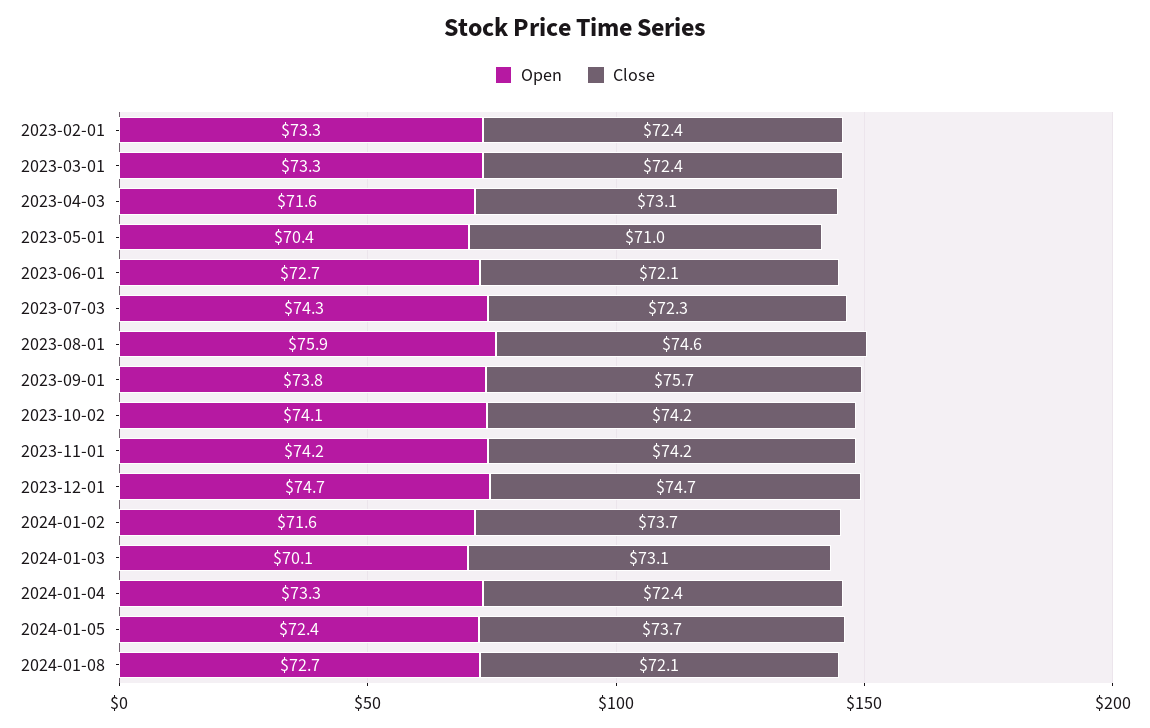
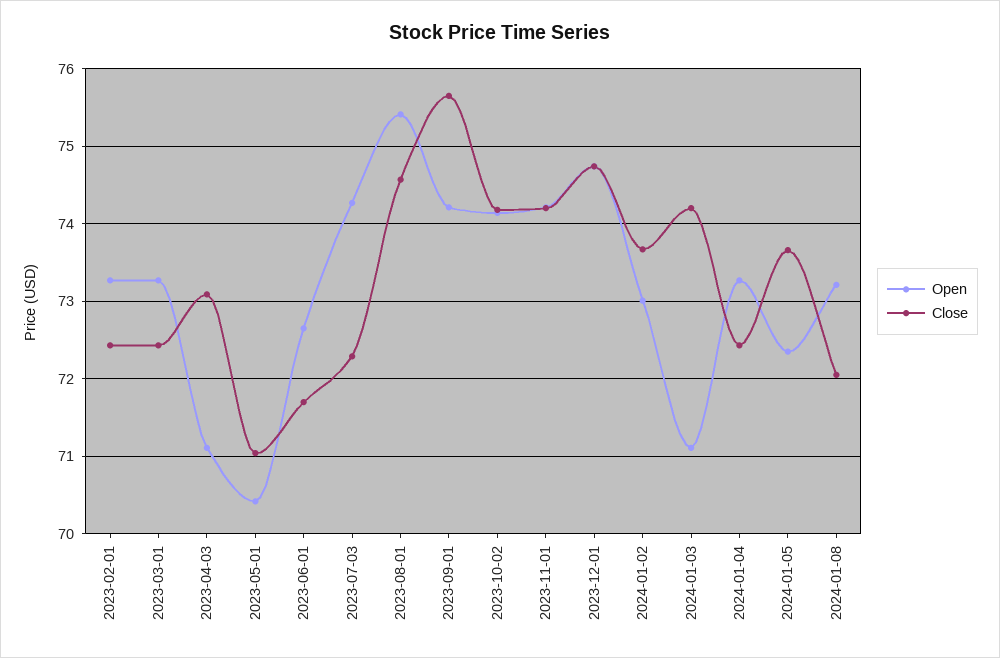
  {
    "Open": {
      "2023-02-01": 73.3,
      "2023-03-01": 73.3,
-     "2023-04-03": 71.6,
+     "2023-04-03": 71.1,
      "2023-05-01": 70.4,
      "2023-06-01": 72.7,
      "2023-07-03": 74.3,
-     "2023-08-01": 75.9,
+     "2023-08-01": 75.4,
-     "2023-09-01": 73.8,
+     "2023-09-01": 74.2,
      "2023-10-02": 74.1,
      "2023-11-01": 74.2,
      "2023-12-01": 74.7,
-     "2024-01-02": 71.6,
+     "2024-01-02": 73,
-     "2024-01-03": 70.1,
+     "2024-01-03": 71.1,
      "2024-01-04": 73.3,
      "2024-01-05": 72.4,
-     "2024-01-08": 72.7
+     "2024-01-08": 73.2
    },
    "Close": {
      "2023-02-01": 72.4,
      "2023-03-01": 72.4,
      "2023-04-03": 73.1,
      "2023-05-01": 71,
-     "2023-06-01": 72.1,
+     "2023-06-01": 71.7,
      "2023-07-03": 72.3,
      "2023-08-01": 74.6,
      "2023-09-01": 75.7,
      "2023-10-02": 74.2,
      "2023-11-01": 74.2,
      "2023-12-01": 74.7,
      "2024-01-02": 73.7,
-     "2024-01-03": 73.1,
+     "2024-01-03": 74.2,
      "2024-01-04": 72.4,
      "2024-01-05": 73.7,
      "2024-01-08": 72.1
    }
  }

